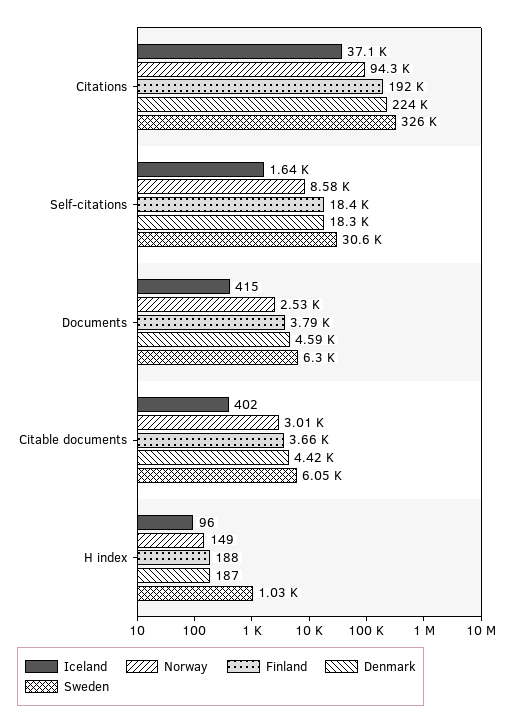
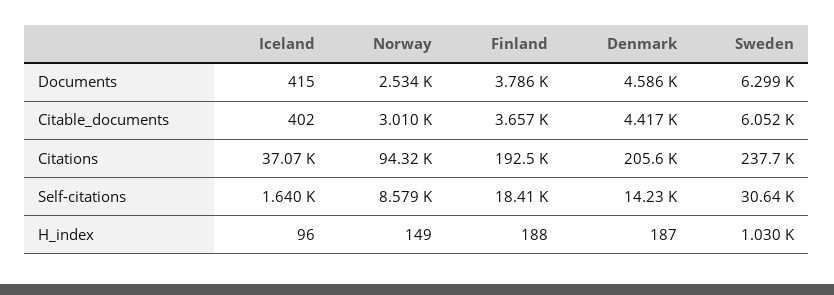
  {
    "Iceland": {
      "Citations": 37070,
      "Self-citations": 1640,
      "Documents": 415,
      "Citable documents": 402,
      "H index": 96
    },
    "Norway": {
      "Citations": 94320,
      "Self-citations": 8579,
      "Documents": 2534,
      "Citable documents": 3010,
      "H index": 149
    },
    "Finland": {
      "Citations": 192500,
      "Self-citations": 18410,
      "Documents": 3786,
      "Citable documents": 3657,
      "H index": 188
    },
    "Denmark": {
-     "Citations": 224000,
+     "Citations": 205600,
-     "Self-citations": 18300,
+     "Self-citations": 14230,
      "Documents": 4586,
      "Citable documents": 4417,
      "H index": 187
    },
    "Sweden": {
-     "Citations": 326000,
+     "Citations": 237700,
      "Self-citations": 30640,
      "Documents": 6299,
      "Citable documents": 6052,
      "H index": 1030
    }
  }

